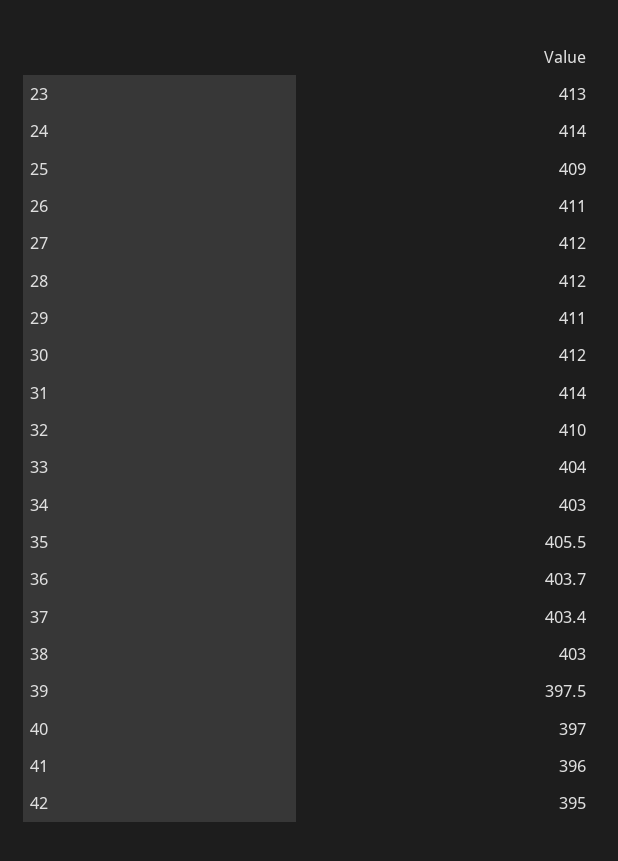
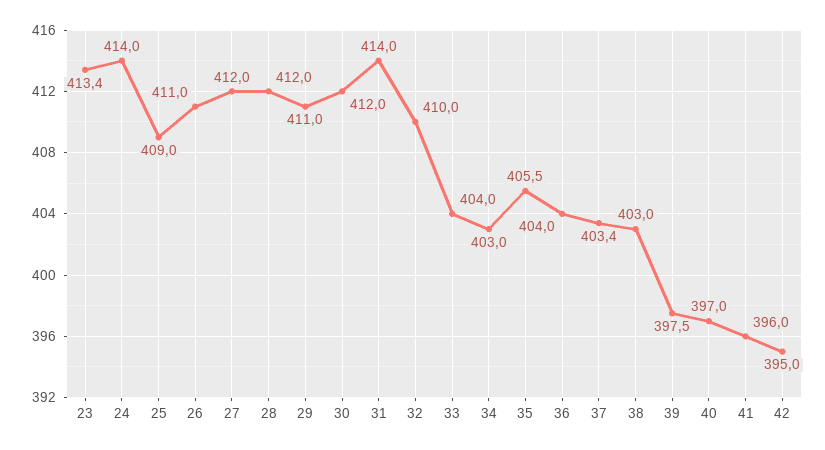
  {
-   "23": 413,
+   "23": 413.4,
    "24": 414,
    "25": 409,
    "26": 411,
    "27": 412,
    "28": 412,
    "29": 411,
    "30": 412,
    "31": 414,
    "32": 410,
    "33": 404,
    "34": 403,
    "35": 405.5,
-   "36": 403.7,
+   "36": 404,
    "37": 403.4,
    "38": 403,
    "39": 397.5,
    "40": 397,
    "41": 396,
    "42": 395
  }

